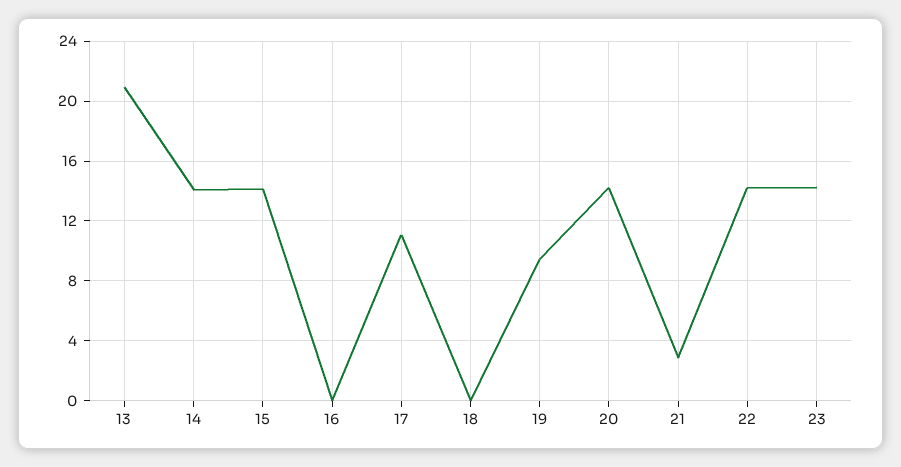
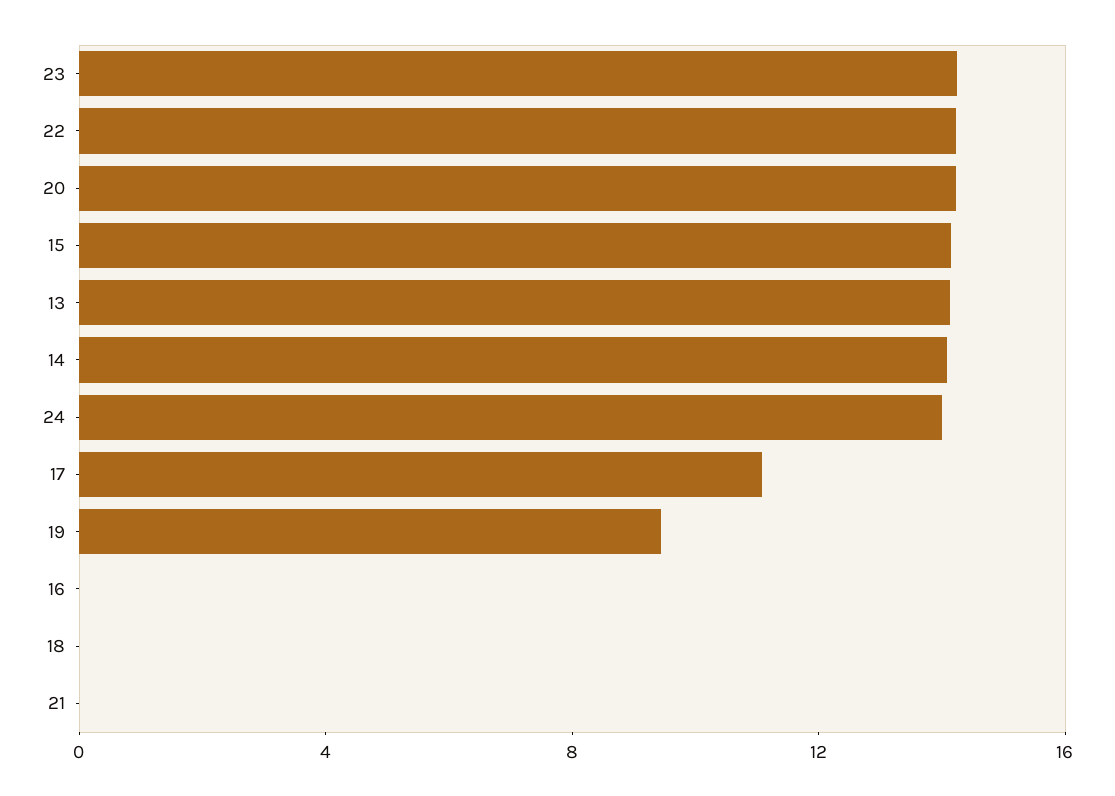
  {
-   "13": 21,
+   "13": 14,
    "14": 14,
    "15": 14,
    "16": 0,
    "17": 11,
    "18": 0,
    "19": 9.5,
    "20": 14,
-   "21": 3,
+   "21": 0,
    "22": 14,
-   "23": 14
+   "23": 14,
+   "24": 14
  }

